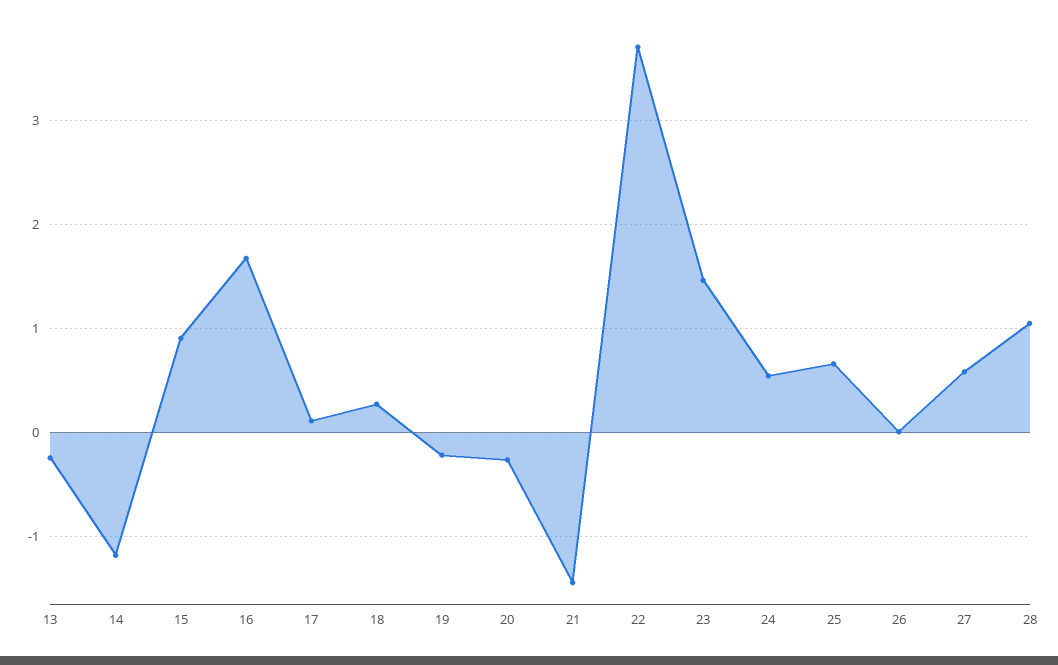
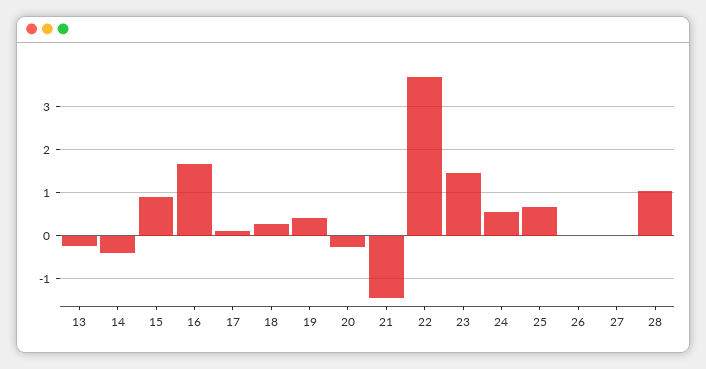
  {
    "13": -0.2,
-   "14": -1.2,
+   "14": -0.4,
    "15": 0.9,
    "16": 1.7,
    "17": 0.1,
    "18": 0.3,
-   "19": -0.2,
+   "19": 0.4,
    "20": -0.3,
    "21": -1.4,
    "22": 3.7,
    "23": 1.5,
    "24": 0.5,
    "25": 0.7,
    "26": 0,
-   "27": 0.6,
+   "27": 0,
    "28": 1
  }

